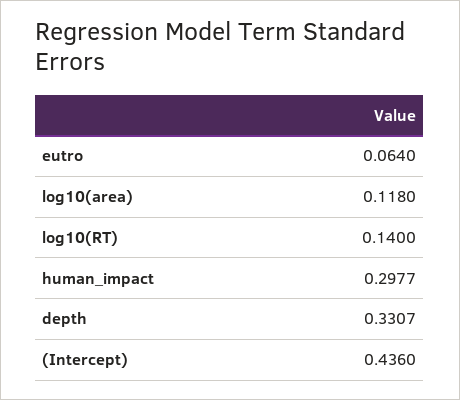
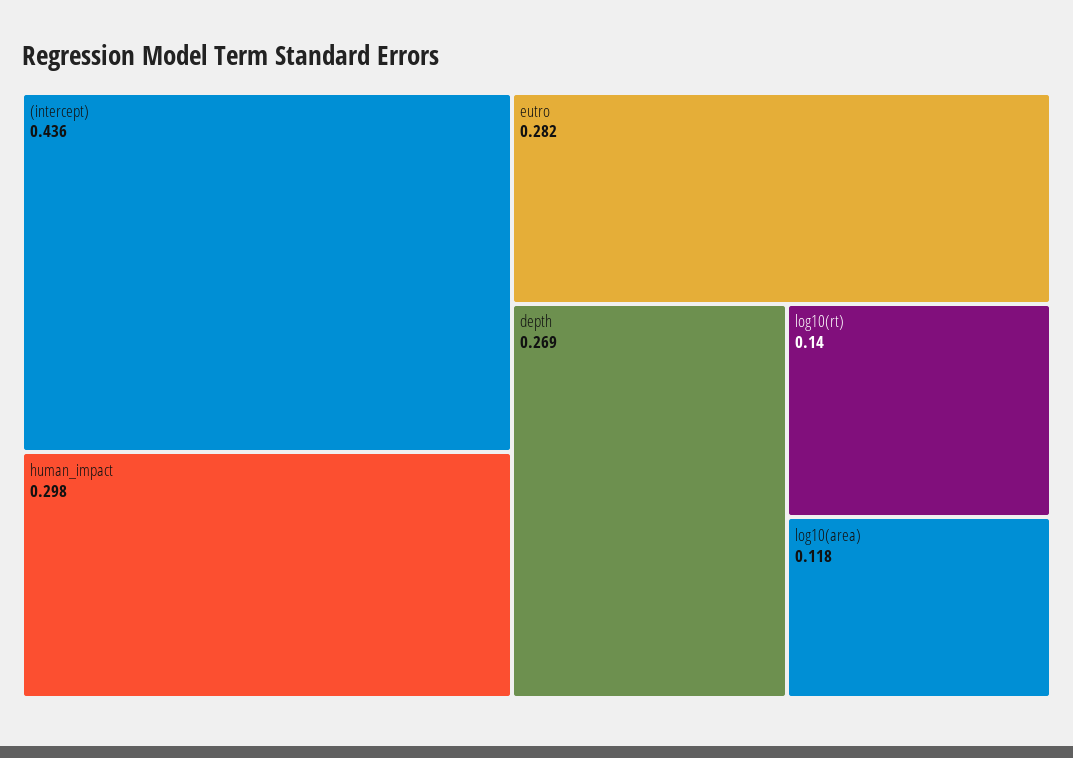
  {
-   "eutro": 0.064,
+   "eutro": 0.282,
    "log10(area)": 0.118,
    "log10(RT)": 0.14,
    "human_impact": 0.2977,
-   "depth": 0.3307,
+   "depth": 0.269,
    "(Intercept)": 0.436
  }

